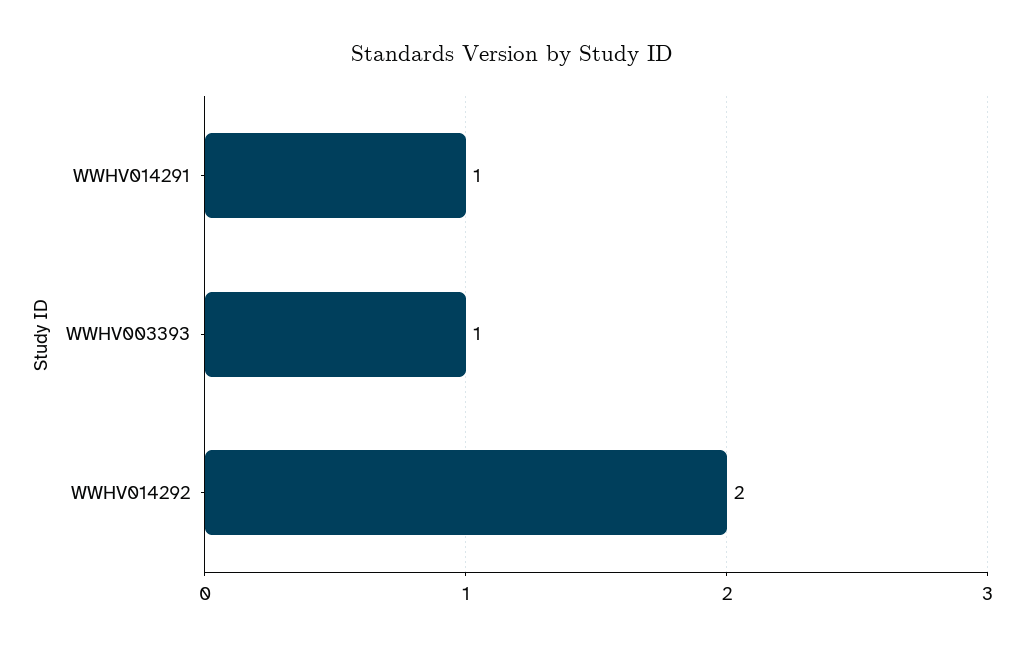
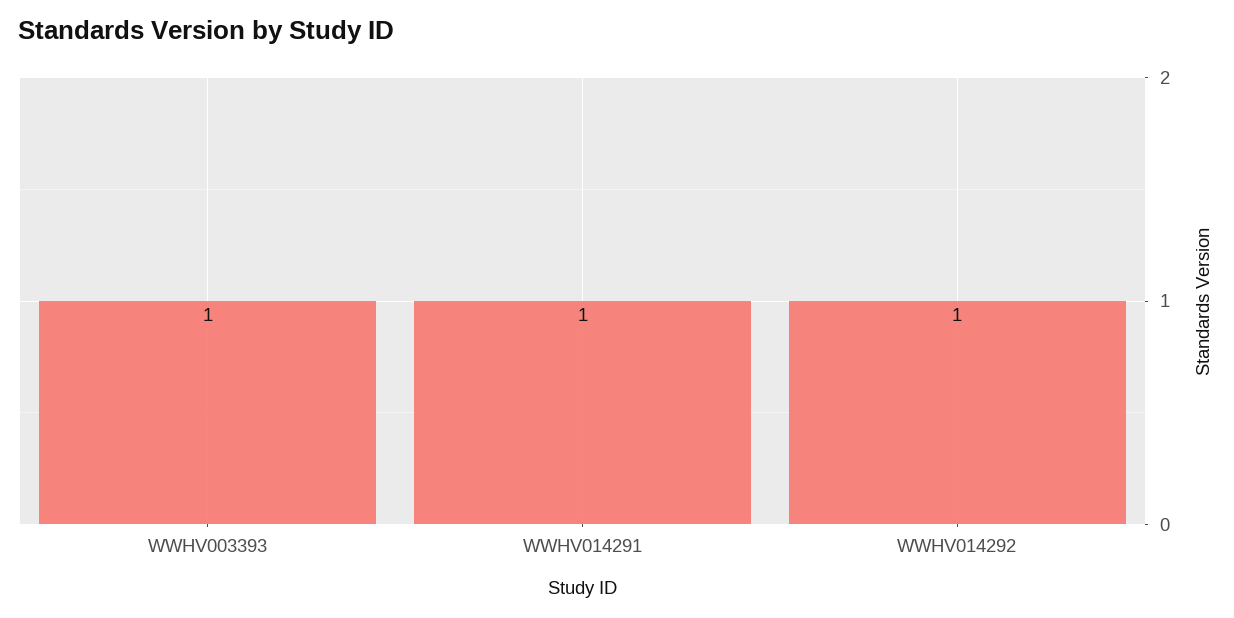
  {
    "WWHV014291": 1,
    "WWHV003393": 1,
-   "WWHV014292": 2
+   "WWHV014292": 1
  }

